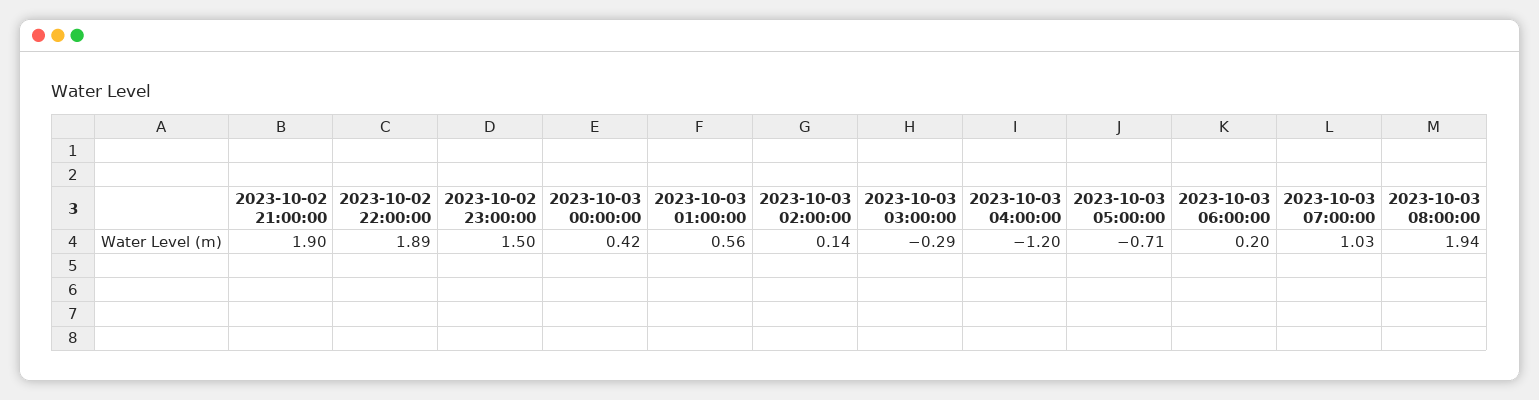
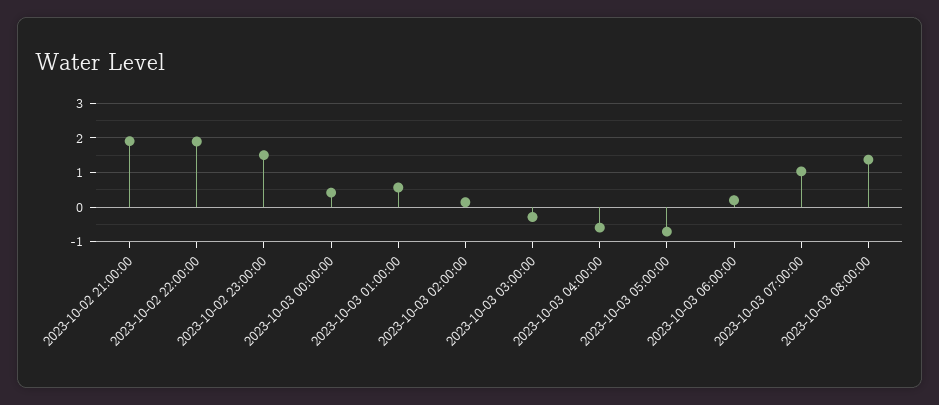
  {
    "2023-10-02 21:00:00": 1.9,
    "2023-10-02 22:00:00": 1.89,
    "2023-10-02 23:00:00": 1.5,
    "2023-10-03 00:00:00": 0.42,
    "2023-10-03 01:00:00": 0.56,
    "2023-10-03 02:00:00": 0.14,
    "2023-10-03 03:00:00": -0.29,
-   "2023-10-03 04:00:00": -1.2,
+   "2023-10-03 04:00:00": -0.6,
    "2023-10-03 05:00:00": -0.71,
    "2023-10-03 06:00:00": 0.2,
    "2023-10-03 07:00:00": 1.03,
-   "2023-10-03 08:00:00": 1.94
+   "2023-10-03 08:00:00": 1.4
  }

